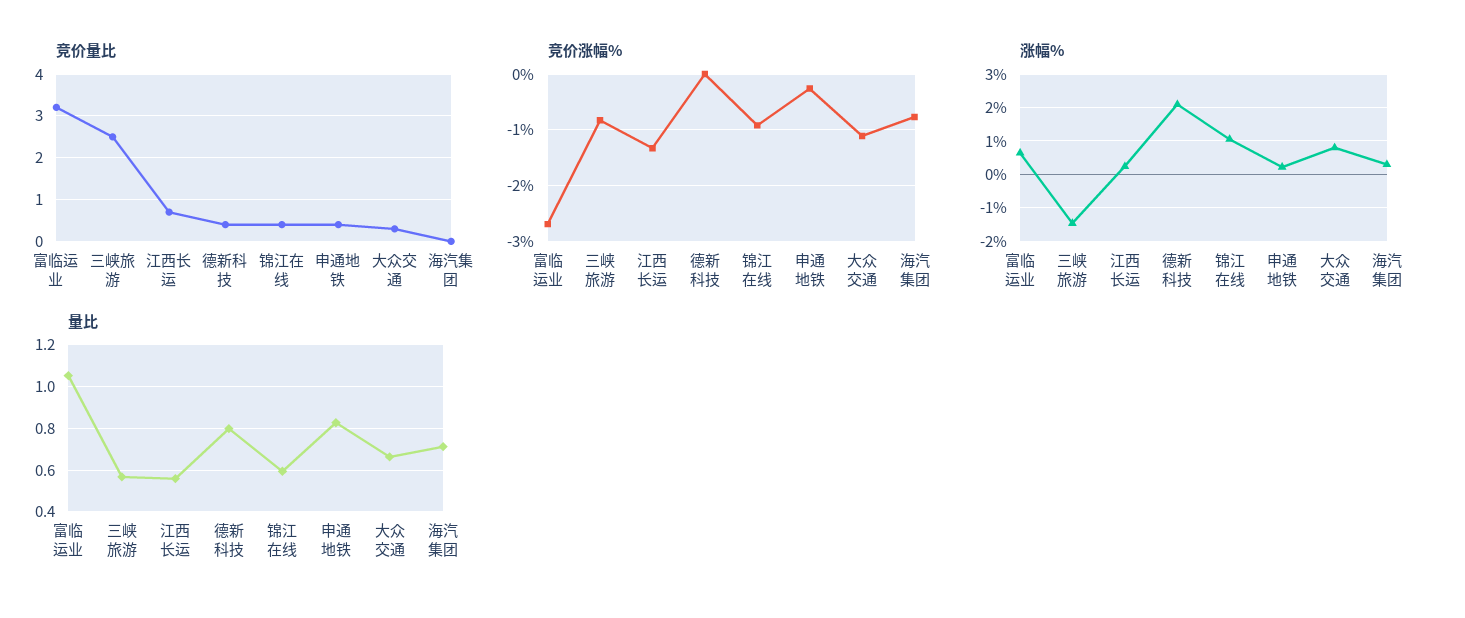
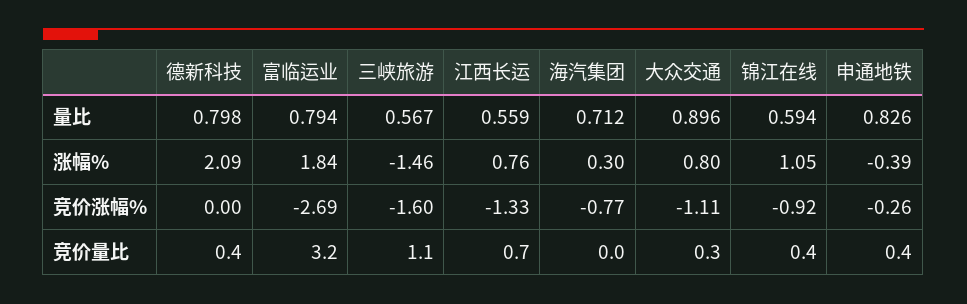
  {
    "竞价量比": {
      "富临运业": 3.2,
-     "三峡旅游": 2.5,
+     "三峡旅游": 1.1,
      "江西长运": 0.7,
      "德新科技": 0.4,
      "锦江在线": 0.4,
      "申通地铁": 0.4,
      "大众交通": 0.3,
      "海汽集团": 0
    },
    "竞价涨幅%": {
      "富临运业": -2.69,
-     "三峡旅游": -0.8,
+     "三峡旅游": -1.6,
      "江西长运": -1.33,
      "德新科技": 0,
      "锦江在线": -0.92,
      "申通地铁": -0.26,
      "大众交通": -1.11,
      "海汽集团": -0.77
    },
    "涨幅%": {
-     "富临运业": 0.6,
+     "富临运业": 1.84,
      "三峡旅游": -1.46,
-     "江西长运": 0.2,
+     "江西长运": 0.76,
      "德新科技": 2.09,
      "锦江在线": 1.05,
-     "申通地铁": 0.2,
+     "申通地铁": -0.39,
      "大众交通": 0.8,
      "海汽集团": 0.3
    },
    "量比": {
-     "富临运业": 1.05,
+     "富临运业": 0.794,
      "三峡旅游": 0.567,
      "江西长运": 0.559,
      "德新科技": 0.798,
      "锦江在线": 0.594,
      "申通地铁": 0.826,
-     "大众交通": 0.65,
+     "大众交通": 0.896,
      "海汽集团": 0.712
    }
  }

